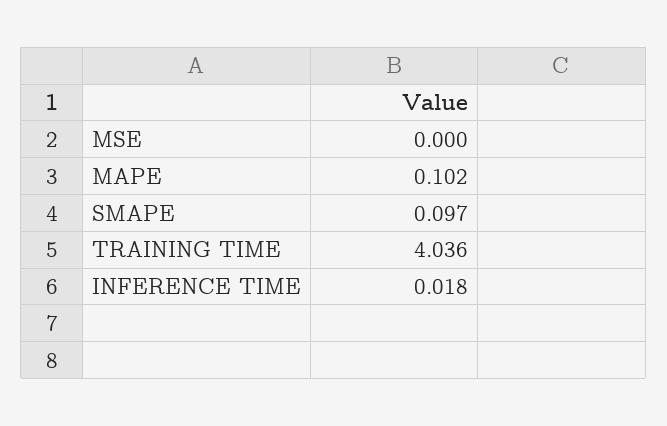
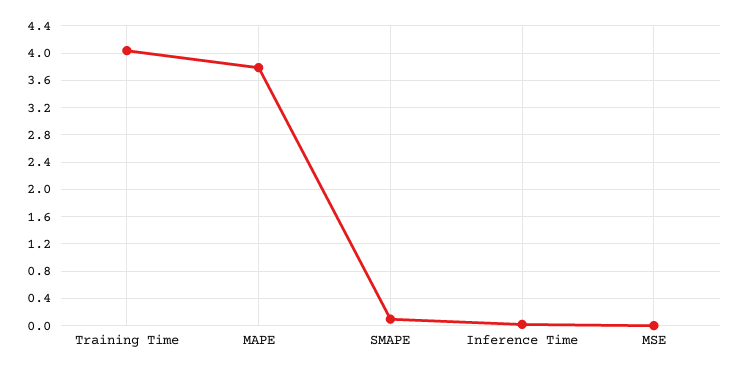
  {
    "MSE": 0,
-   "MAPE": 0.102,
+   "MAPE": 3.8,
    "SMAPE": 0.097,
    "TRAINING TIME": 4.036,
    "INFERENCE TIME": 0.018
  }

